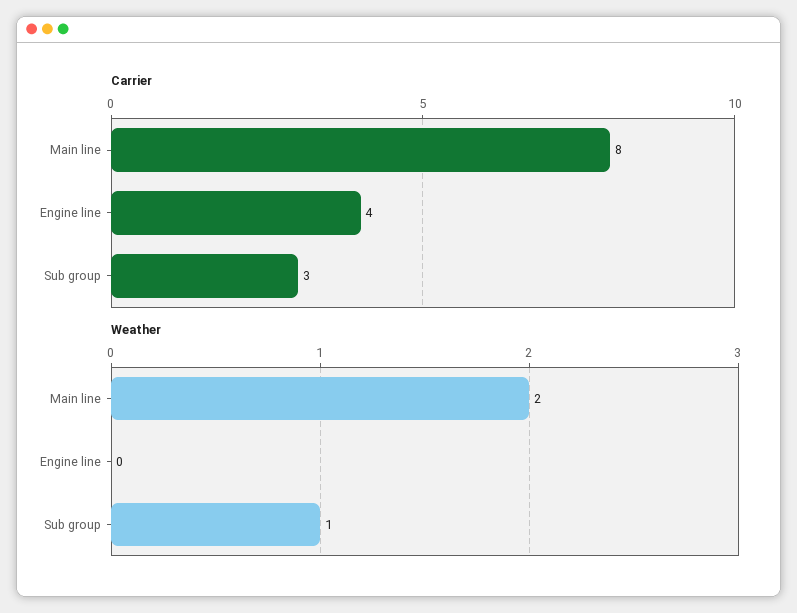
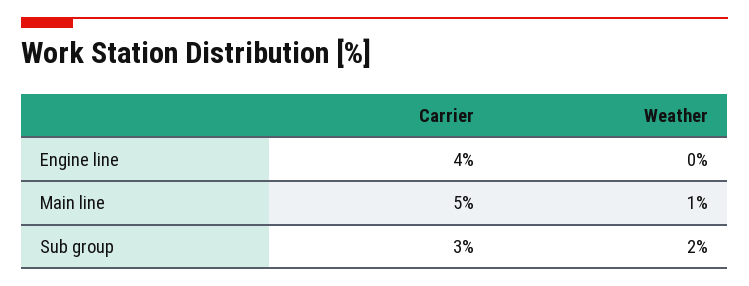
  {
    "Carrier": {
-     "Main line": 8,
+     "Main line": 5,
      "Engine line": 4,
      "Sub group": 3
    },
    "Weather": {
-     "Main line": 2,
+     "Main line": 1,
      "Engine line": 0,
-     "Sub group": 1
+     "Sub group": 2
    }
  }

